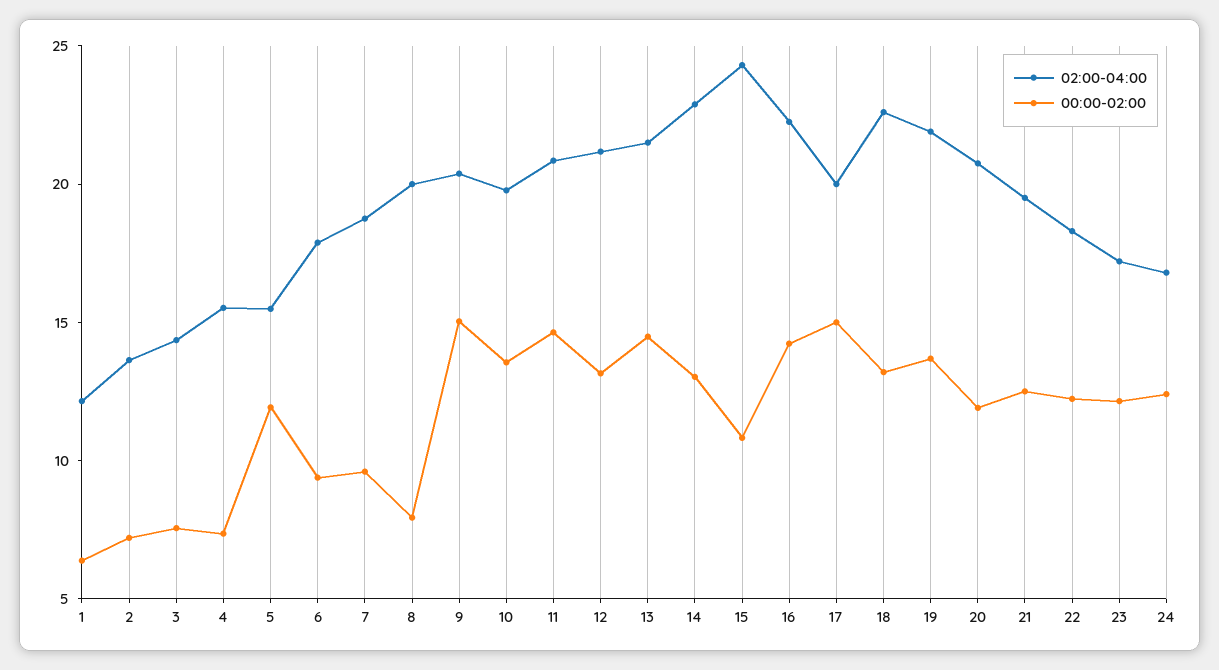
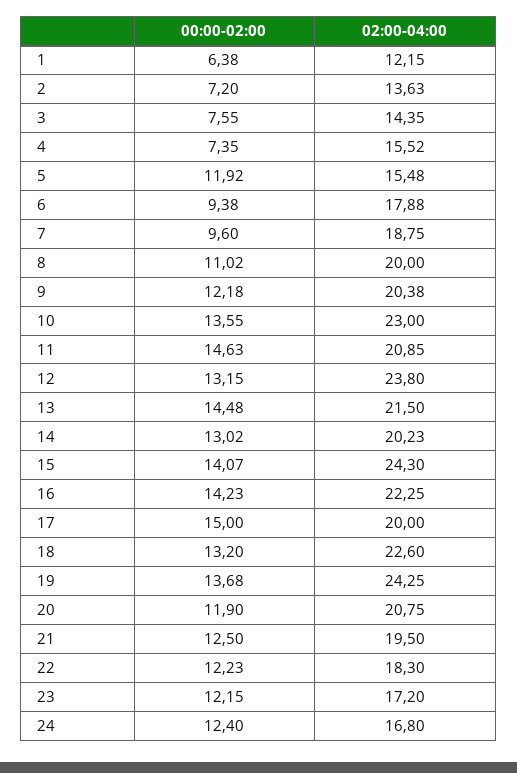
  {
    "02:00-04:00": {
      "1": 12.15,
      "2": 13.63,
      "3": 14.35,
      "4": 15.52,
      "5": 15.48,
      "6": 17.88,
      "7": 18.75,
      "8": 20,
      "9": 20.38,
-     "10": 20,
+     "10": 23,
      "11": 20.85,
-     "12": 21,
+     "12": 23.8,
      "13": 21.5,
-     "14": 23,
+     "14": 20.23,
      "15": 24.3,
      "16": 22.25,
      "17": 20,
      "18": 22.6,
-     "19": 22,
+     "19": 24.25,
      "20": 20.75,
      "21": 19.5,
      "22": 18.3,
      "23": 17.2,
      "24": 16.8
    },
    "00:00-02:00": {
      "1": 6.38,
      "2": 7.2,
      "3": 7.55,
      "4": 7.35,
      "5": 11.92,
      "6": 9.38,
      "7": 9.6,
-     "8": 8,
+     "8": 11.02,
-     "9": 15,
+     "9": 12.18,
      "10": 13.55,
      "11": 14.63,
      "12": 13.15,
      "13": 14.48,
      "14": 13.02,
-     "15": 11,
+     "15": 14.07,
      "16": 14.23,
      "17": 15,
      "18": 13.2,
      "19": 13.68,
      "20": 11.9,
      "21": 12.5,
      "22": 12.23,
      "23": 12.15,
      "24": 12.4
    }
  }

